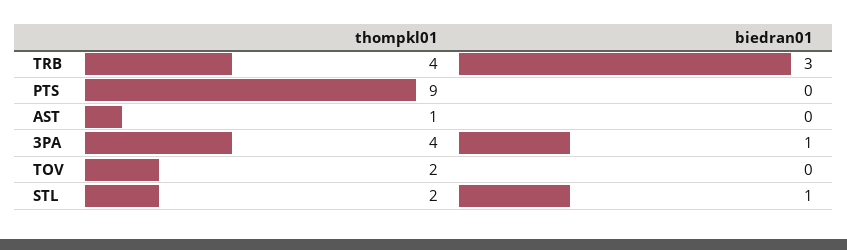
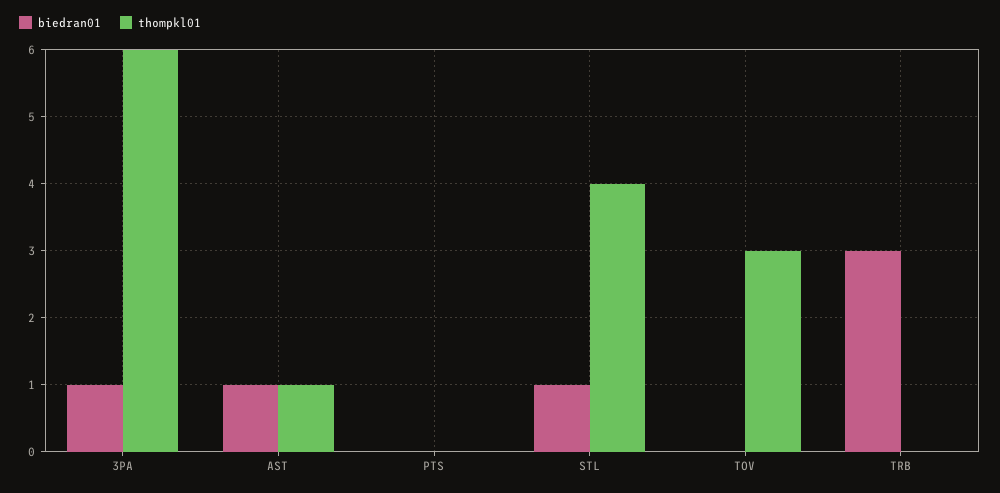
  {
    "thompkl01": {
-     "TRB": 4,
+     "TRB": 0,
-     "PTS": 9,
+     "PTS": 0,
      "AST": 1,
-     "3PA": 4,
+     "3PA": 6,
-     "TOV": 2,
+     "TOV": 3,
-     "STL": 2
+     "STL": 4
    },
    "biedran01": {
      "TRB": 3,
      "PTS": 0,
-     "AST": 0,
+     "AST": 1,
      "3PA": 1,
      "TOV": 0,
      "STL": 1
    }
  }

